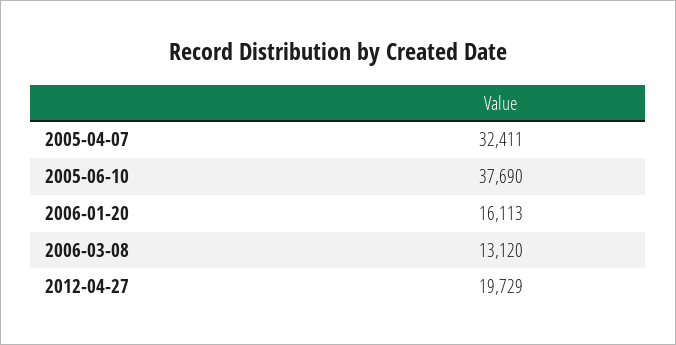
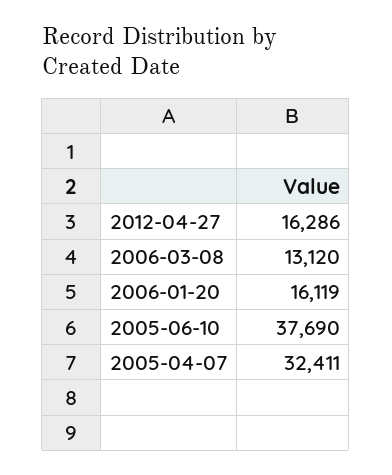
  {
    "2005-04-07": 32411,
    "2005-06-10": 37690,
-   "2006-01-20": 16113,
+   "2006-01-20": 16119,
    "2006-03-08": 13120,
-   "2012-04-27": 19729
+   "2012-04-27": 16286
  }

